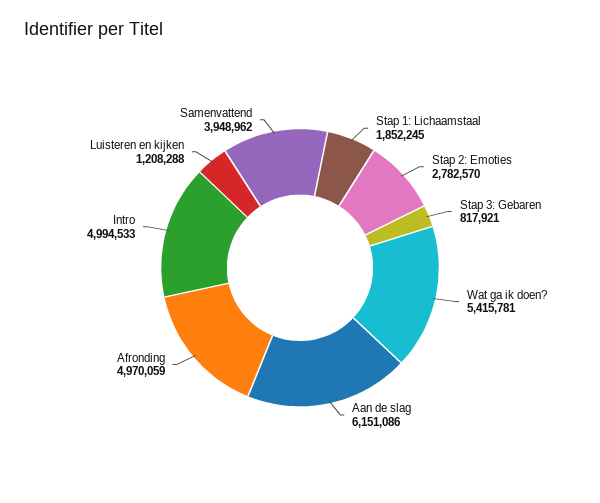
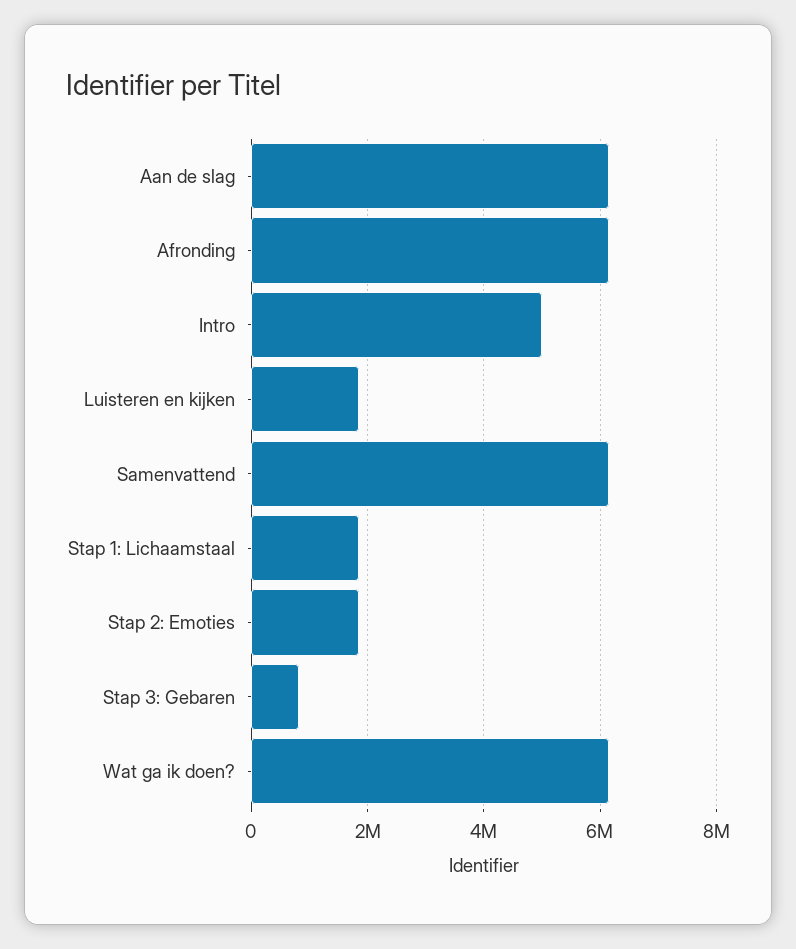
  {
    "Stap 1: Lichaamstaal": 1852245,
-   "Stap 2: Emoties": 2782570,
+   "Stap 2: Emoties": 1800000,
    "Stap 3: Gebaren": 817921,
-   "Wat ga ik doen?": 5415781,
+   "Wat ga ik doen?": 6200000,
    "Aan de slag": 6151086,
-   "Afronding": 4970059,
+   "Afronding": 6200000,
    "Intro": 4994533,
-   "Luisteren en kijken": 1208288,
+   "Luisteren en kijken": 1800000,
-   "Samenvattend": 3948962
+   "Samenvattend": 6200000
  }

